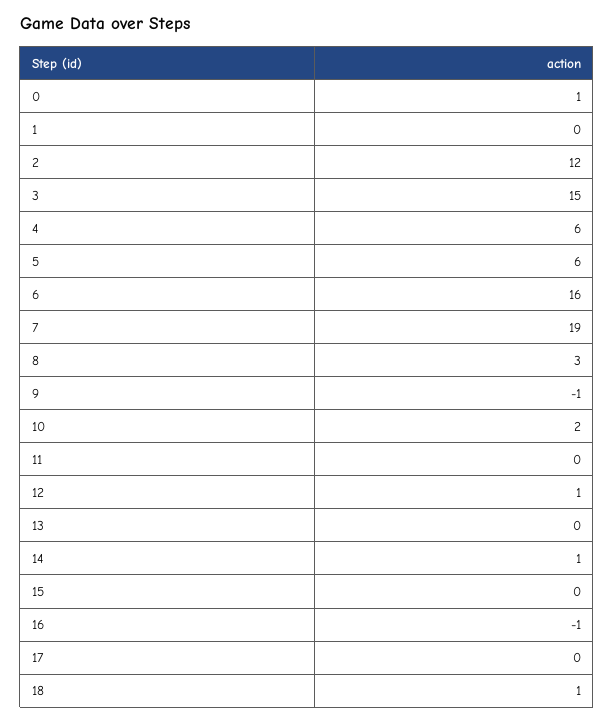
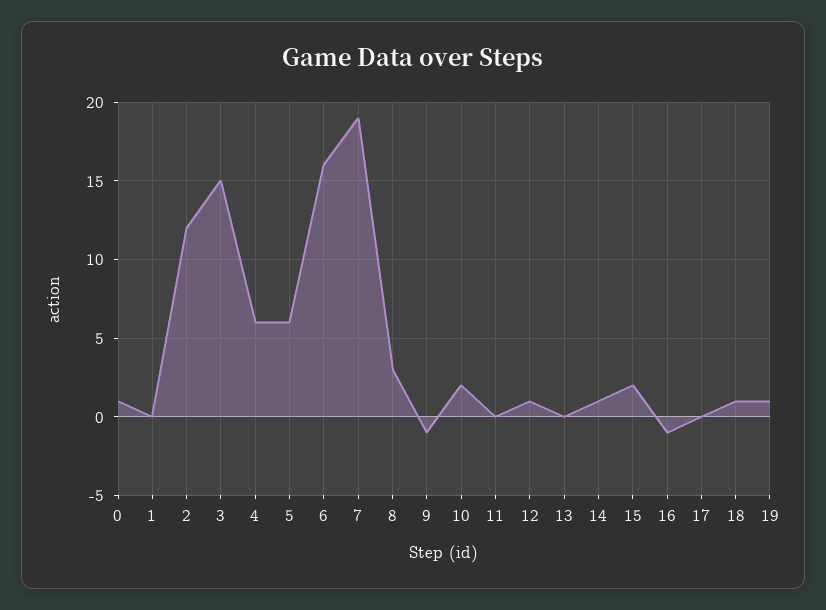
  {
    "0": 1,
    "1": 0,
    "2": 12,
    "3": 15,
    "4": 6,
    "5": 6,
    "6": 16,
    "7": 19,
    "8": 3,
    "9": -1,
    "10": 2,
    "11": 0,
    "12": 1,
    "13": 0,
    "14": 1,
-   "15": 0,
+   "15": 2,
    "16": -1,
    "17": 0,
-   "18": 1
+   "18": 1,
+   "19": 1
  }

